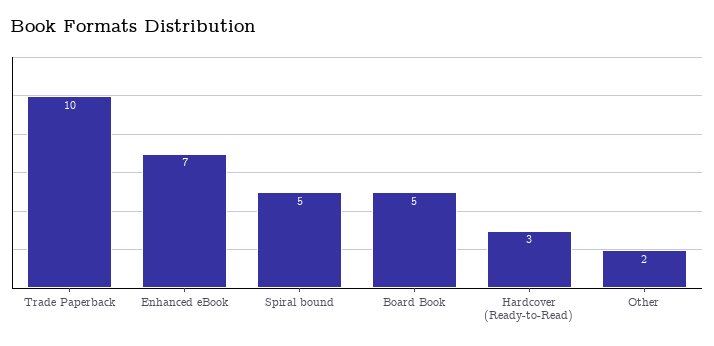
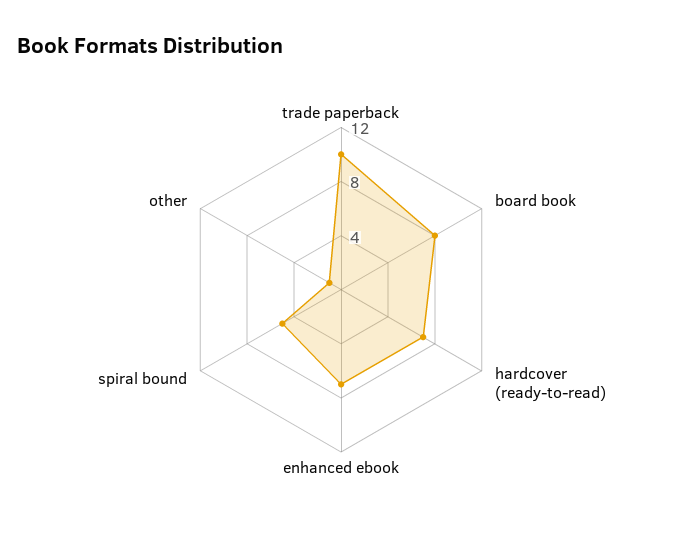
  {
    "Trade Paperback": 10,
    "Enhanced eBook": 7,
    "Spiral bound": 5,
-   "Board Book": 5,
+   "Board Book": 8,
-   "Hardcover (Ready-to-Read)": 3,
+   "Hardcover (Ready-to-Read)": 7,
-   "Other": 2
+   "Other": 1
  }

